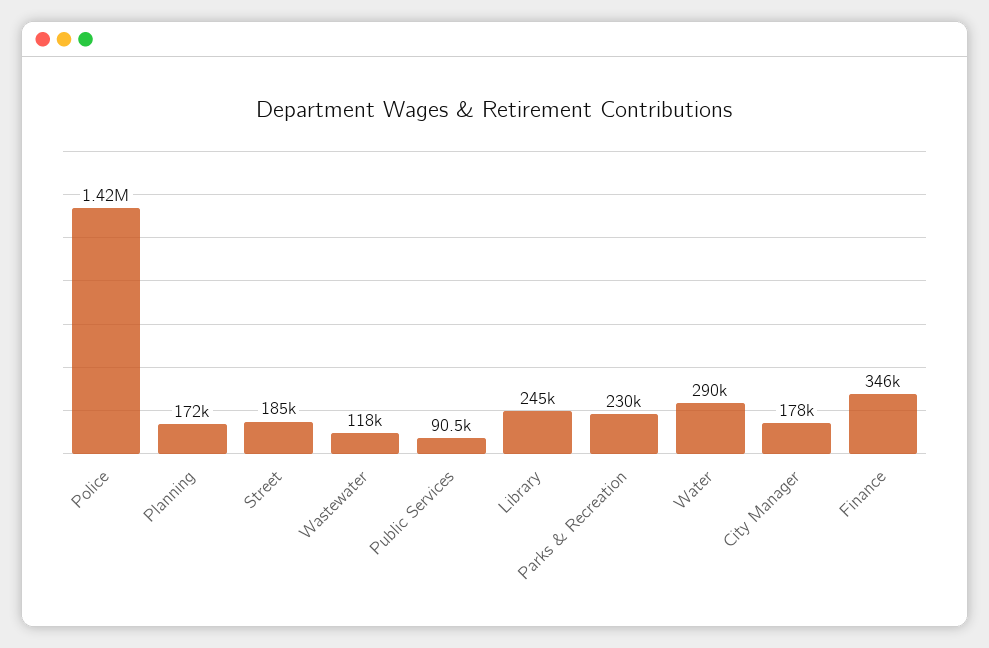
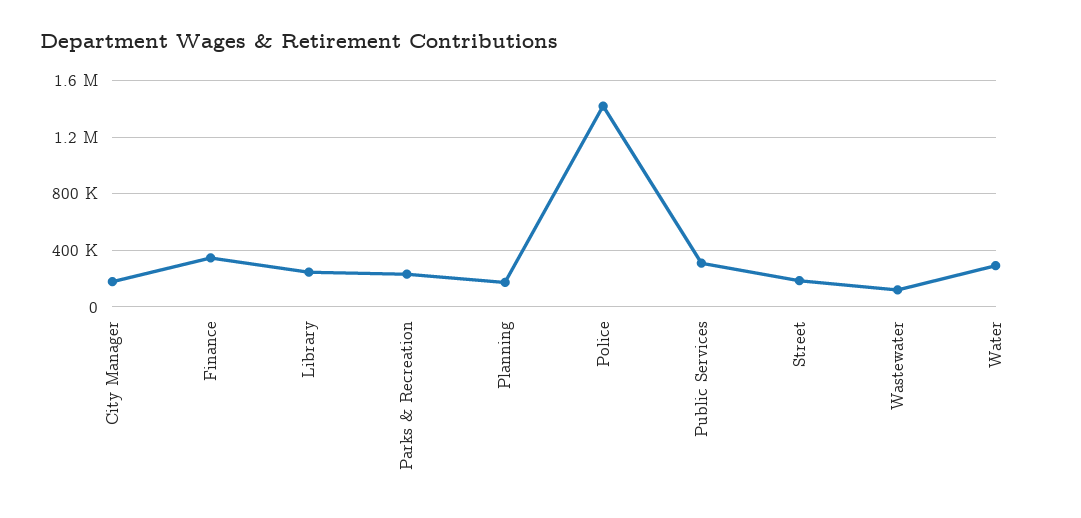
  {
    "Police": 1420000,
    "Planning": 172000,
    "Street": 185000,
    "Wastewater": 118000,
-   "Public Services": 90500,
+   "Public Services": 300000,
    "Library": 245000,
    "Parks & Recreation": 230000,
    "Water": 290000,
    "City Manager": 178000,
    "Finance": 346000
  }

